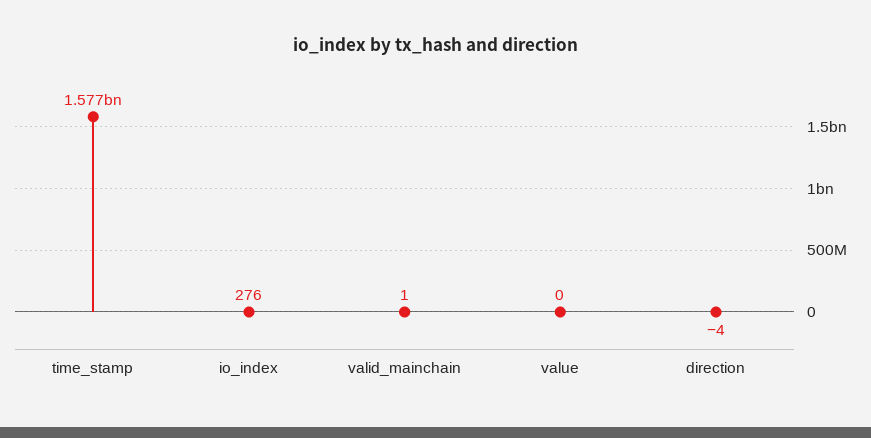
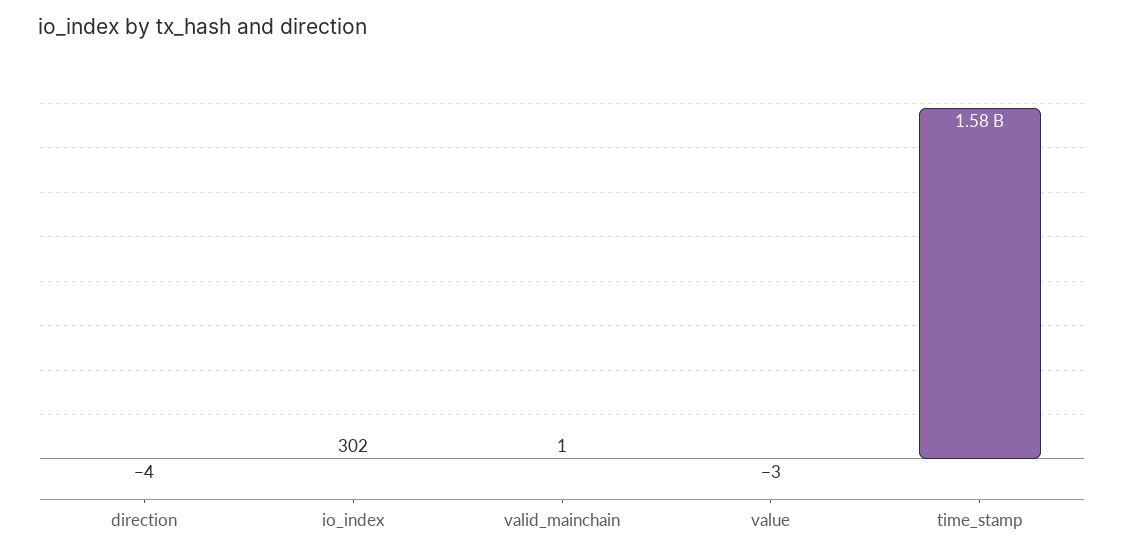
  {
    "time_stamp": 1577000000,
-   "io_index": 276,
+   "io_index": 302,
    "valid_mainchain": 1,
-   "value": 0,
+   "value": -3,
    "direction": -4
  }

